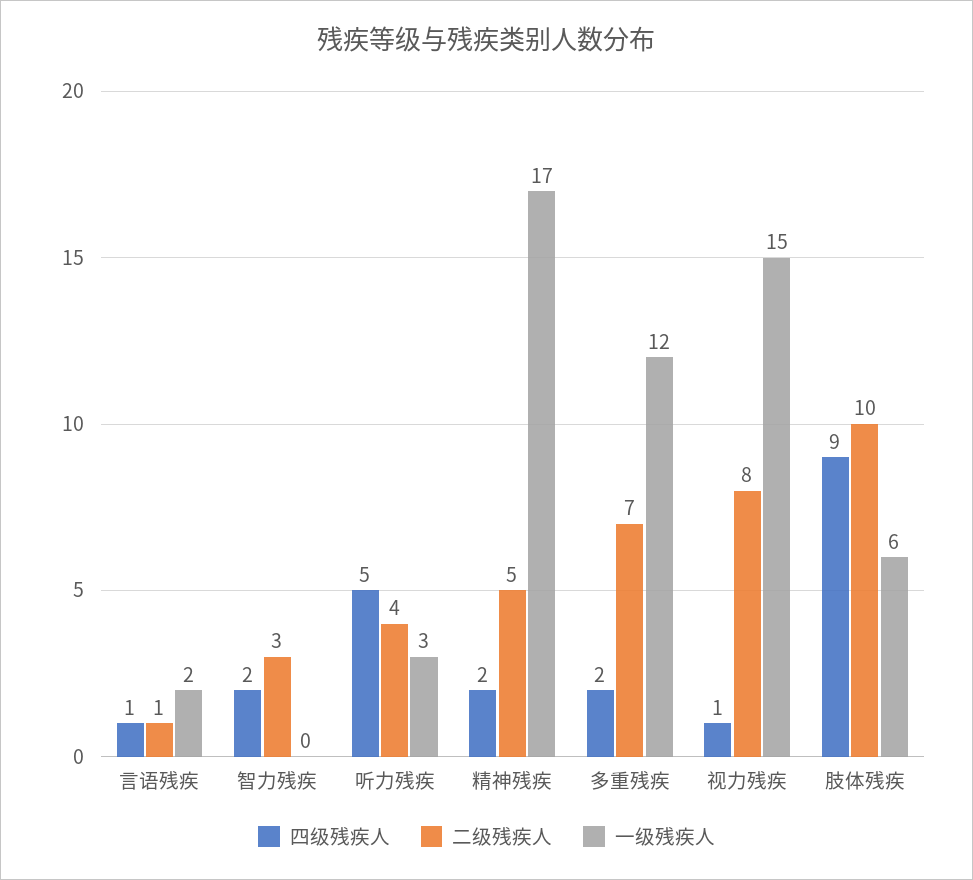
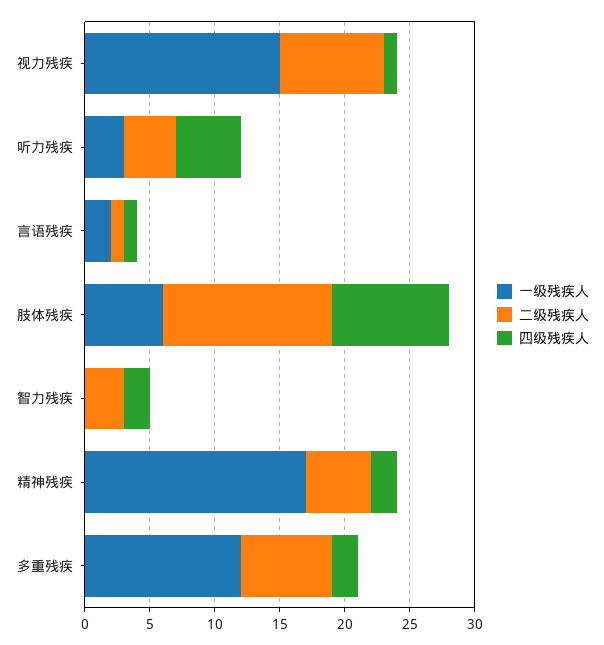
  {
    "四级残疾人": {
      "言语残疾": 1,
      "智力残疾": 2,
      "听力残疾": 5,
      "精神残疾": 2,
      "多重残疾": 2,
      "视力残疾": 1,
      "肢体残疾": 9
    },
    "二级残疾人": {
      "言语残疾": 1,
      "智力残疾": 3,
      "听力残疾": 4,
      "精神残疾": 5,
      "多重残疾": 7,
      "视力残疾": 8,
-     "肢体残疾": 10
+     "肢体残疾": 13
    },
    "一级残疾人": {
      "言语残疾": 2,
      "智力残疾": 0,
      "听力残疾": 3,
      "精神残疾": 17,
      "多重残疾": 12,
      "视力残疾": 15,
      "肢体残疾": 6
    }
  }

